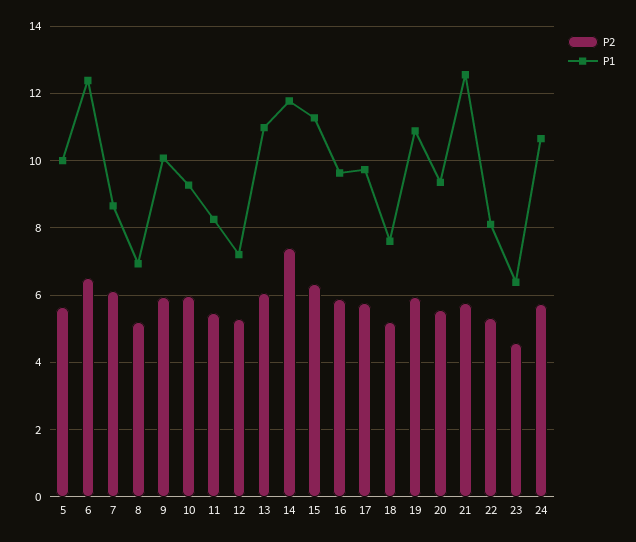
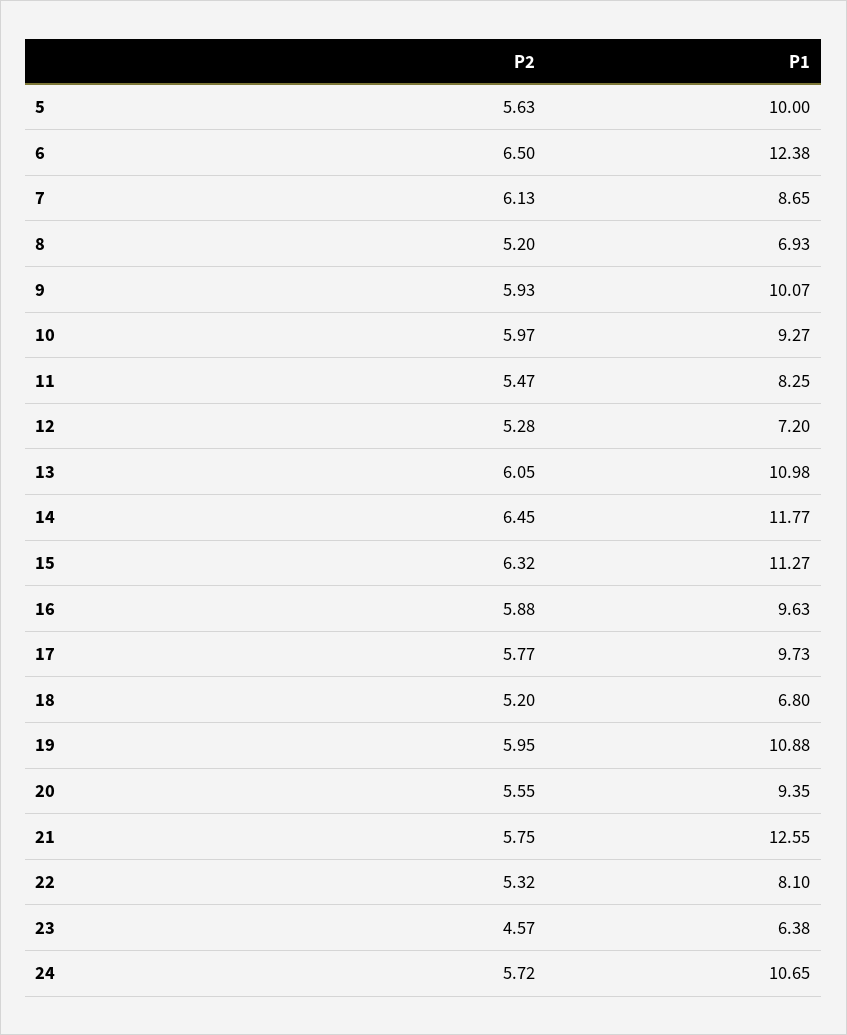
  {
    "P2": {
      "5": 5.63,
      "6": 6.5,
      "7": 6.13,
      "8": 5.2,
      "9": 5.93,
      "10": 5.97,
      "11": 5.47,
      "12": 5.28,
      "13": 6.05,
-     "14": 7.4,
+     "14": 6.45,
      "15": 6.32,
      "16": 5.88,
      "17": 5.77,
      "18": 5.2,
      "19": 5.95,
      "20": 5.55,
      "21": 5.75,
      "22": 5.32,
      "23": 4.57,
      "24": 5.72
    },
    "P1": {
      "5": 10,
      "6": 12.38,
      "7": 8.65,
      "8": 6.93,
      "9": 10.07,
      "10": 9.27,
      "11": 8.25,
      "12": 7.2,
      "13": 10.98,
      "14": 11.77,
      "15": 11.27,
      "16": 9.63,
      "17": 9.73,
-     "18": 7.6,
+     "18": 6.8,
      "19": 10.88,
      "20": 9.35,
      "21": 12.55,
      "22": 8.1,
      "23": 6.38,
      "24": 10.65
    }
  }

